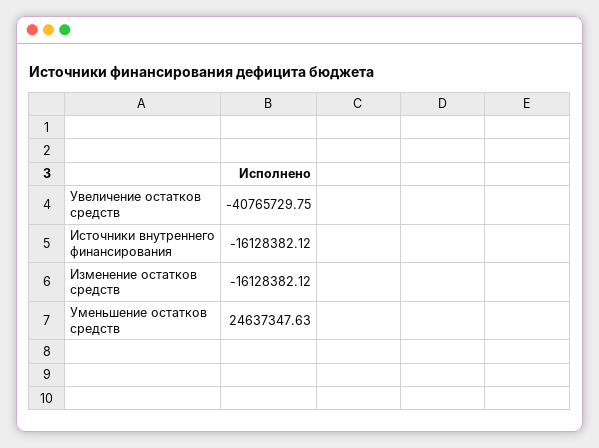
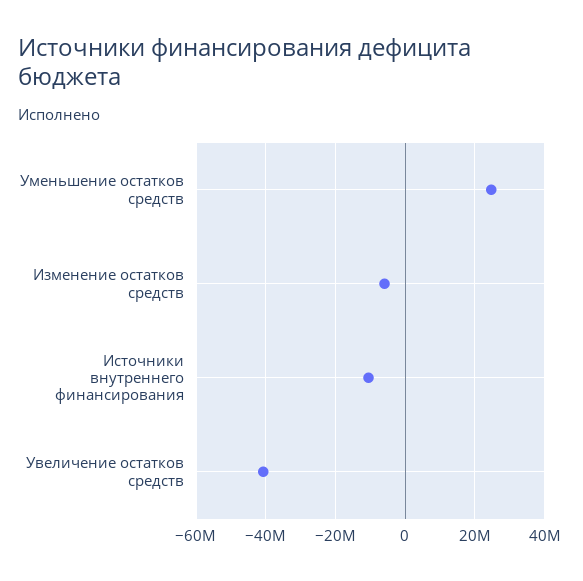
  {
    "Увеличение остатков средств": -40765729.75,
-   "Источники внутреннего финансирования": -16128382.12,
+   "Источники внутреннего финансирования": -10000000,
-   "Изменение остатков средств": -16128382.12,
+   "Изменение остатков средств": -6000000,
    "Уменьшение остатков средств": 24637347.63
  }

